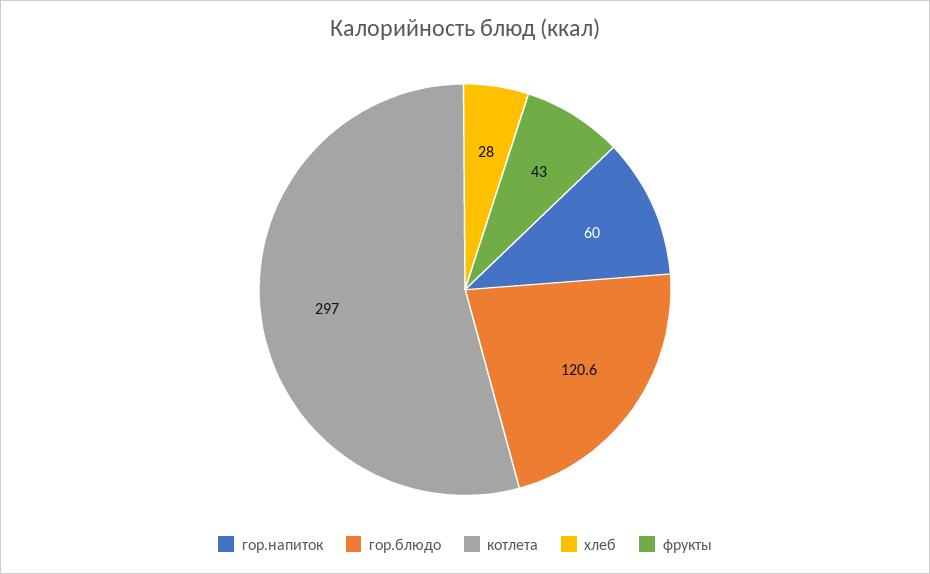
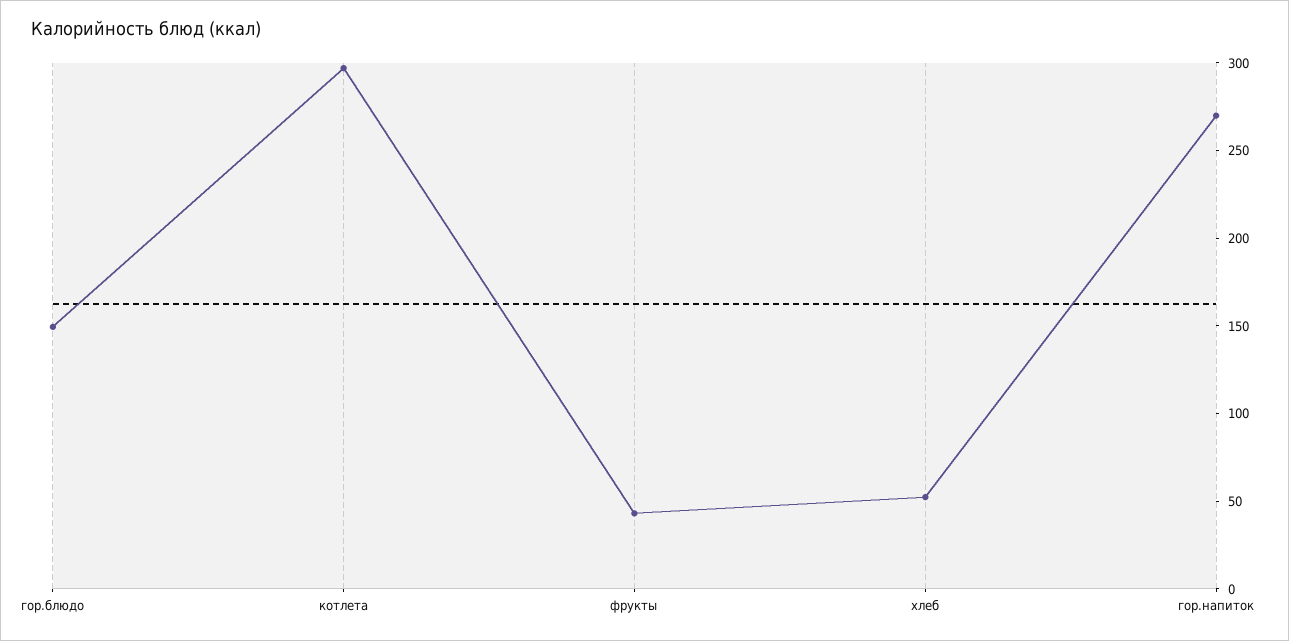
  {
-   "гор.напиток": 60,
+   "гор.напиток": 270,
-   "гор.блюдо": 120.6,
+   "гор.блюдо": 150,
    "котлета": 297,
-   "хлеб": 28,
+   "хлеб": 50,
    "фрукты": 43
  }

